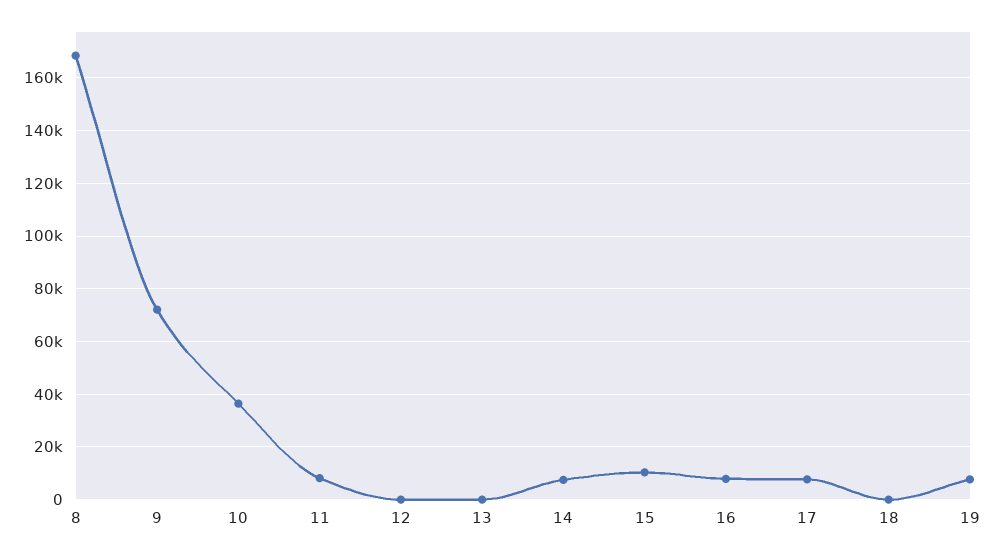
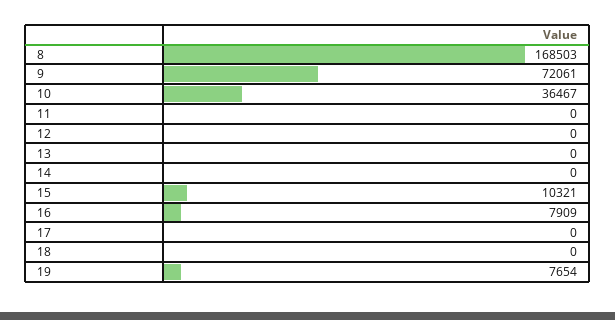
  {
    "8": 168503,
    "9": 72061,
    "10": 36467,
-   "11": 7500,
+   "11": 0,
    "12": 0,
    "13": 0,
-   "14": 7500,
+   "14": 0,
    "15": 10321,
    "16": 7909,
-   "17": 7500,
+   "17": 0,
    "18": 0,
    "19": 7654
  }

